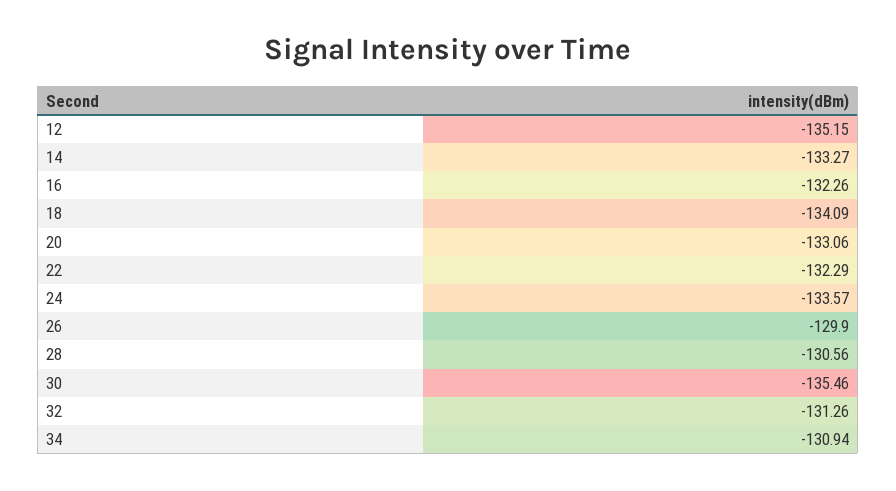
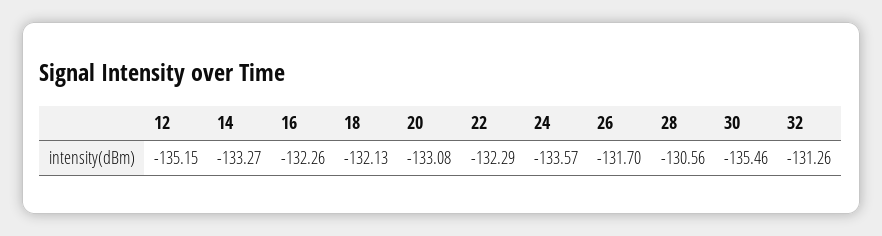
  {
    "12": -135.15,
    "14": -133.27,
    "16": -132.26,
-   "18": -134.09,
+   "18": -132.13,
-   "20": -133.06,
+   "20": -133.08,
    "22": -132.29,
    "24": -133.57,
-   "26": -129.9,
+   "26": -131.7,
    "28": -130.56,
    "30": -135.46,
-   "32": -131.26,
+   "32": -131.26
-   "34": -130.94
  }

